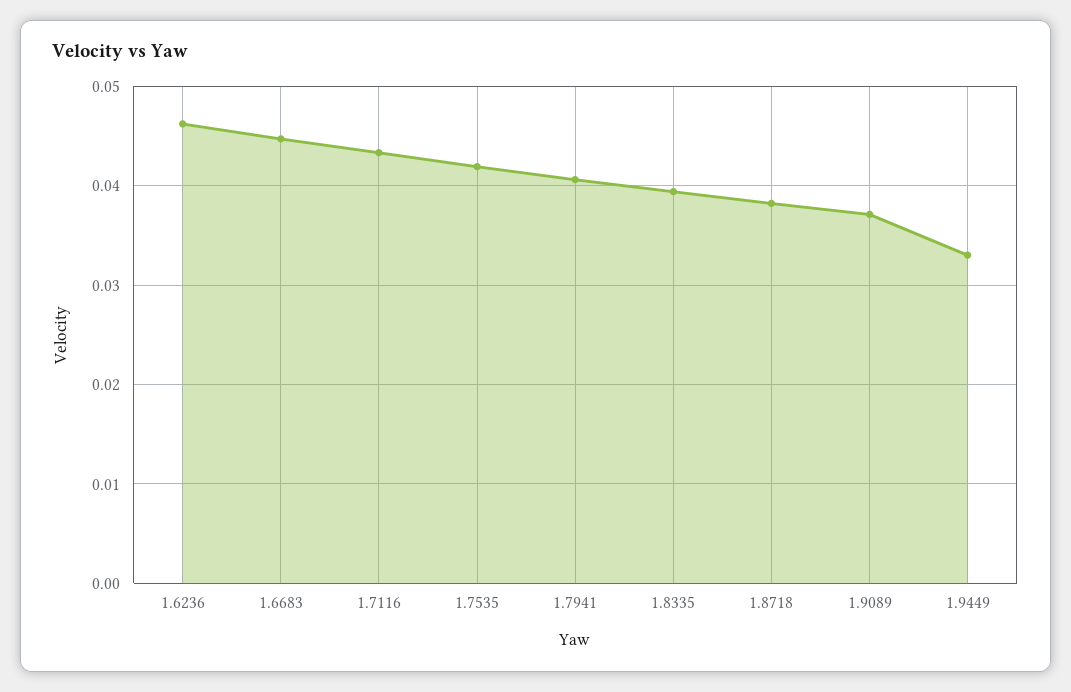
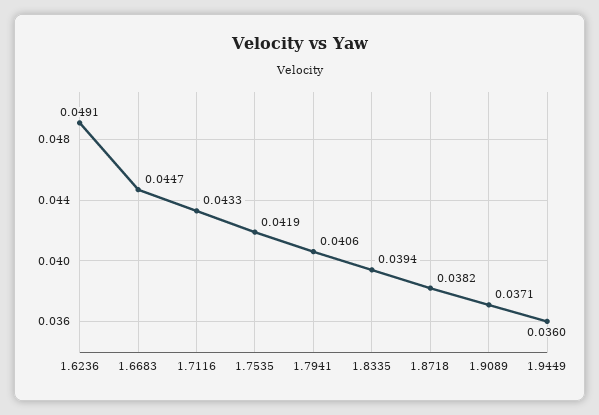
  {
-   "1.6236": 0.046,
+   "1.6236": 0.0491,
    "1.6683": 0.0447,
    "1.7116": 0.0433,
    "1.7535": 0.0419,
    "1.7941": 0.0406,
    "1.8335": 0.0394,
    "1.8718": 0.0382,
    "1.9089": 0.0371,
-   "1.9449": 0.033
+   "1.9449": 0.036
  }

